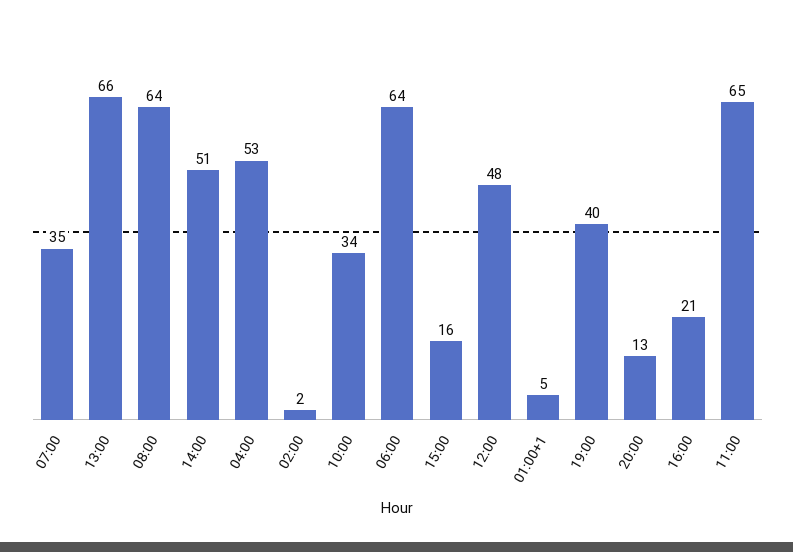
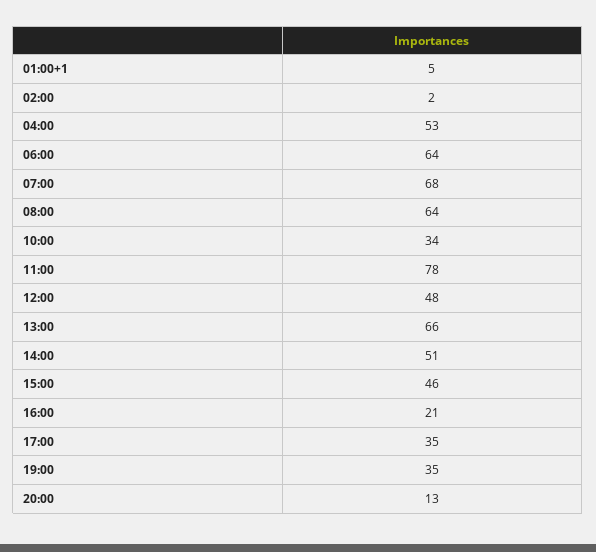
  {
-   "07:00": 35,
+   "07:00": 68,
    "13:00": 66,
    "08:00": 64,
    "14:00": 51,
    "04:00": 53,
    "02:00": 2,
    "10:00": 34,
    "06:00": 64,
-   "15:00": 16,
+   "15:00": 46,
    "12:00": 48,
    "01:00+1": 5,
-   "19:00": 40,
+   "19:00": 35,
    "20:00": 13,
    "16:00": 21,
-   "11:00": 65
+   "11:00": 78,
+   "17:00": 35
  }

